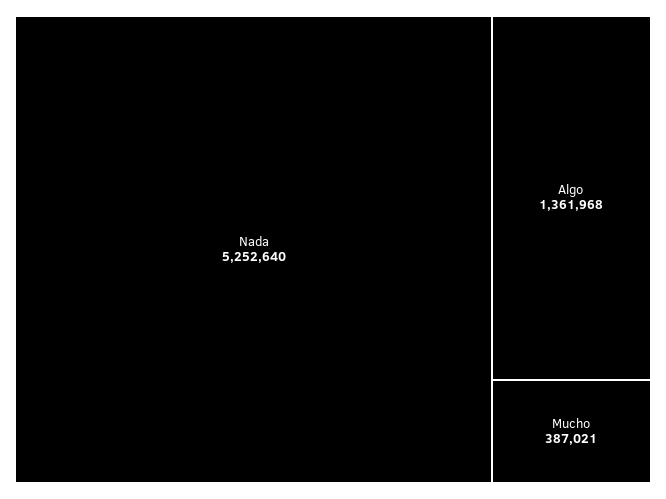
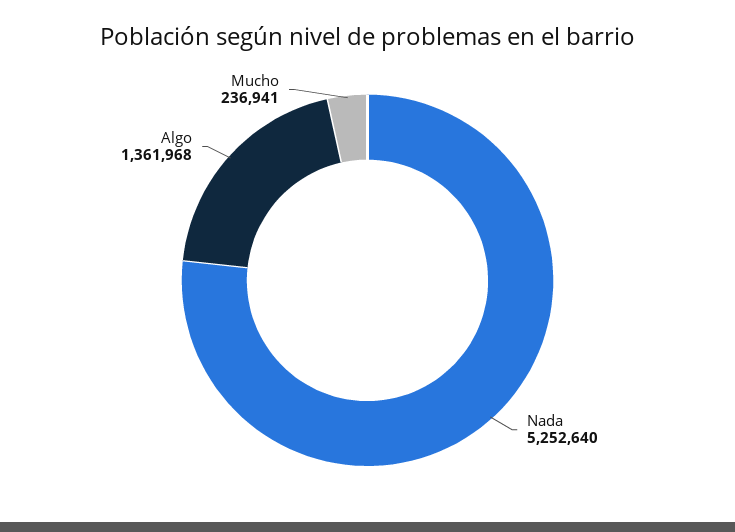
  {
    "Nada": 5252640,
    "Algo": 1361968,
-   "Mucho": 387021
+   "Mucho": 236941
  }

